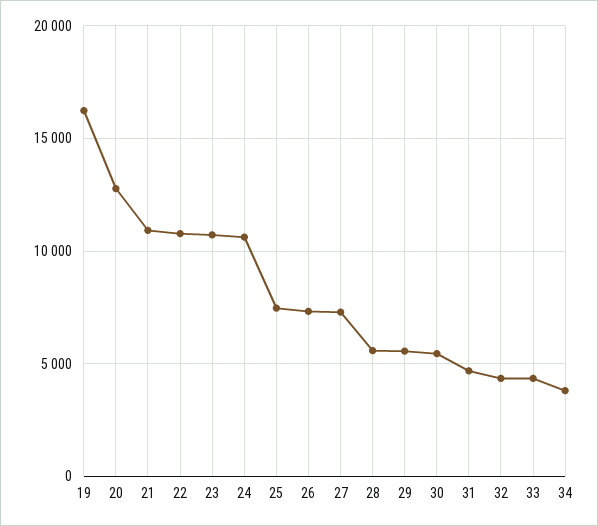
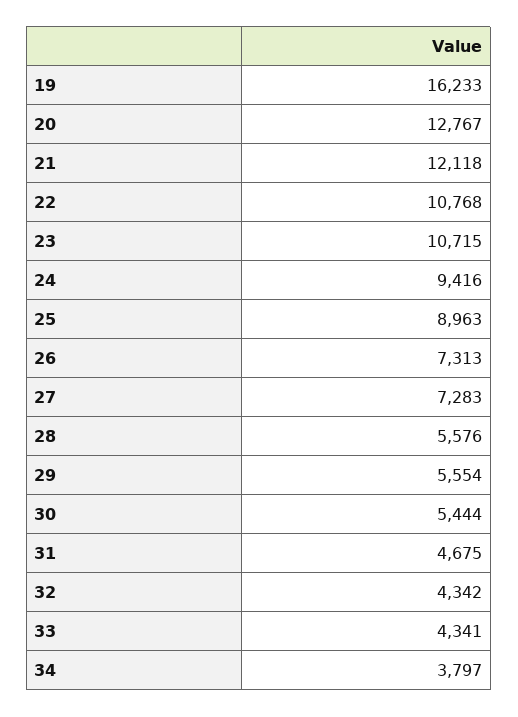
  {
    "19": 16233,
    "20": 12767,
-   "21": 11000,
+   "21": 12118,
    "22": 10768,
    "23": 10715,
-   "24": 10500,
+   "24": 9416,
-   "25": 7500,
+   "25": 8963,
    "26": 7313,
    "27": 7283,
    "28": 5576,
    "29": 5554,
    "30": 5444,
    "31": 4675,
    "32": 4342,
    "33": 4341,
    "34": 3797
  }

